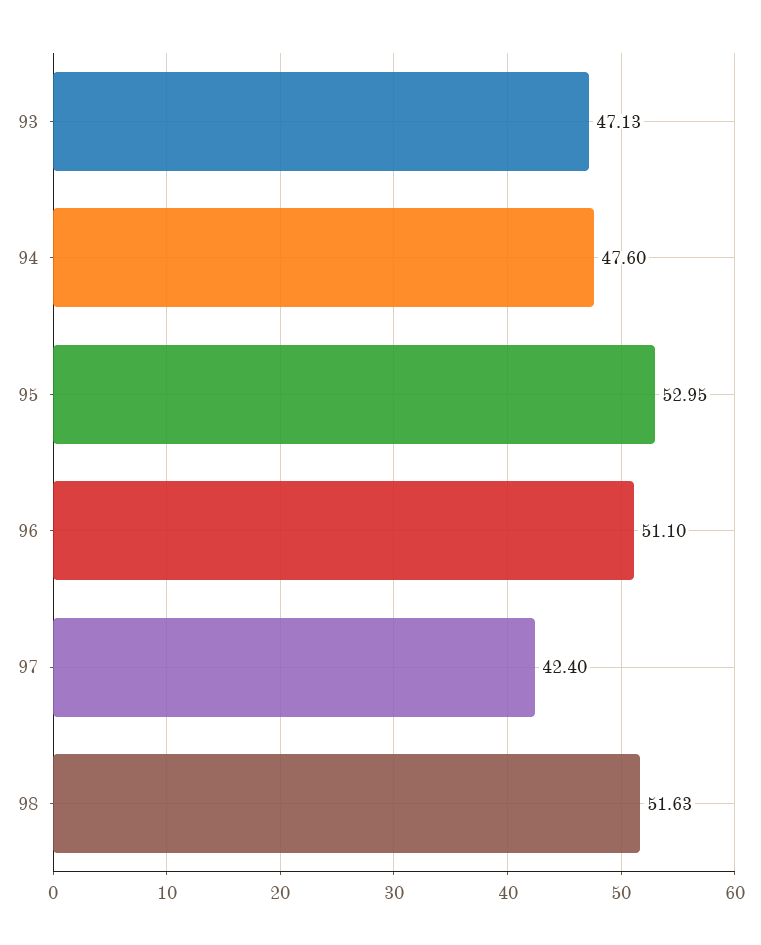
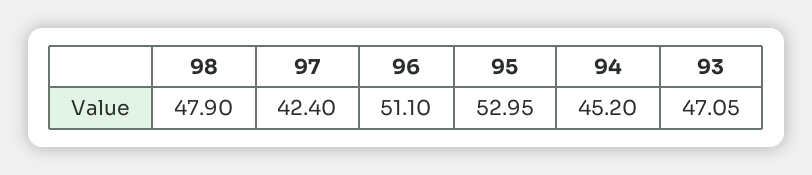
  {
-   "93": 47.13,
+   "93": 47.05,
-   "94": 47.6,
+   "94": 45.2,
    "95": 52.95,
    "96": 51.1,
    "97": 42.4,
-   "98": 51.63
+   "98": 47.9
  }

